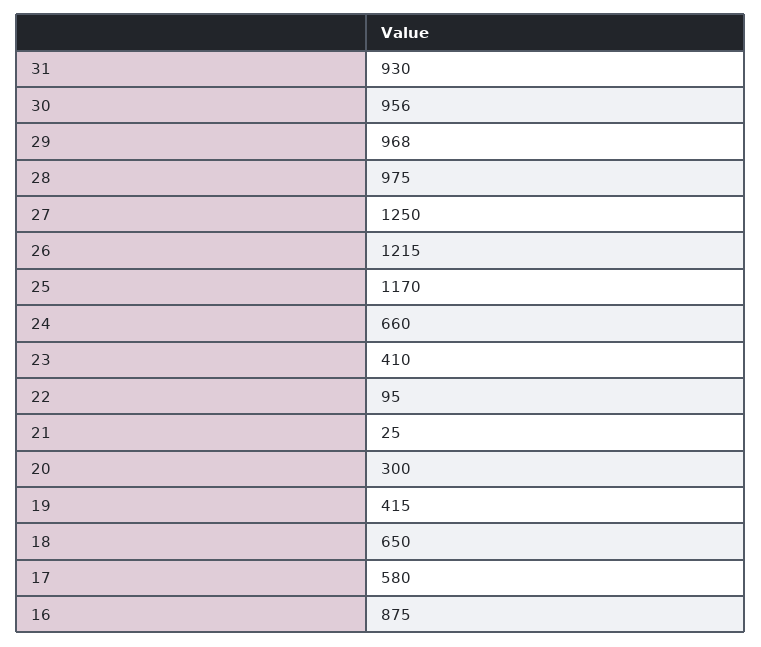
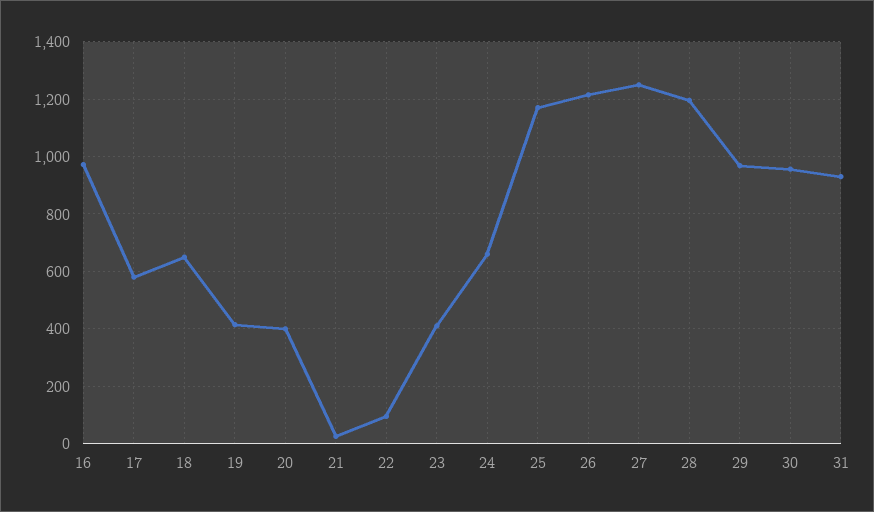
  {
    "31": 930,
    "30": 956,
    "29": 968,
-   "28": 975,
+   "28": 1200,
    "27": 1250,
    "26": 1215,
    "25": 1170,
    "24": 660,
    "23": 410,
    "22": 95,
    "21": 25,
-   "20": 300,
+   "20": 400,
    "19": 415,
    "18": 650,
    "17": 580,
-   "16": 875
+   "16": 975
  }

